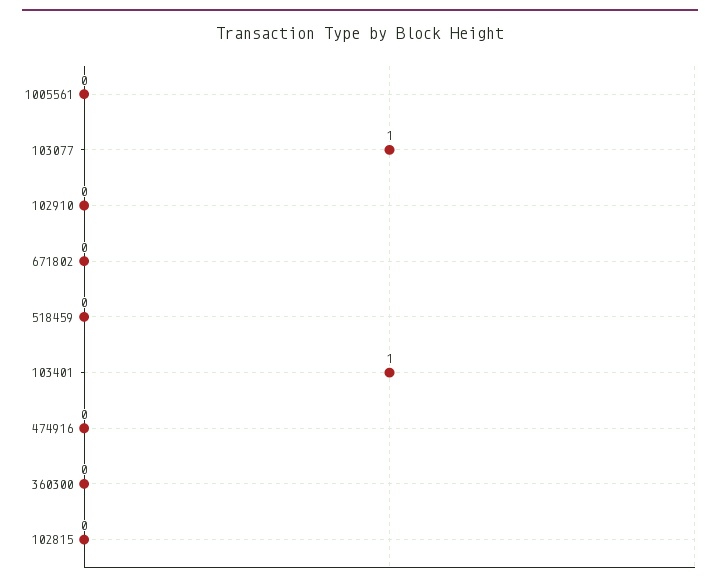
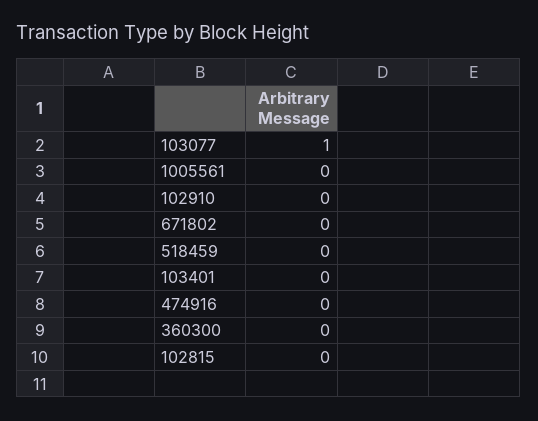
  {
    "1005561": 0,
    "103077": 1,
    "102910": 0,
    "671802": 0,
    "518459": 0,
-   "103401": 1,
+   "103401": 0,
    "474916": 0,
    "360300": 0,
    "102815": 0
  }

